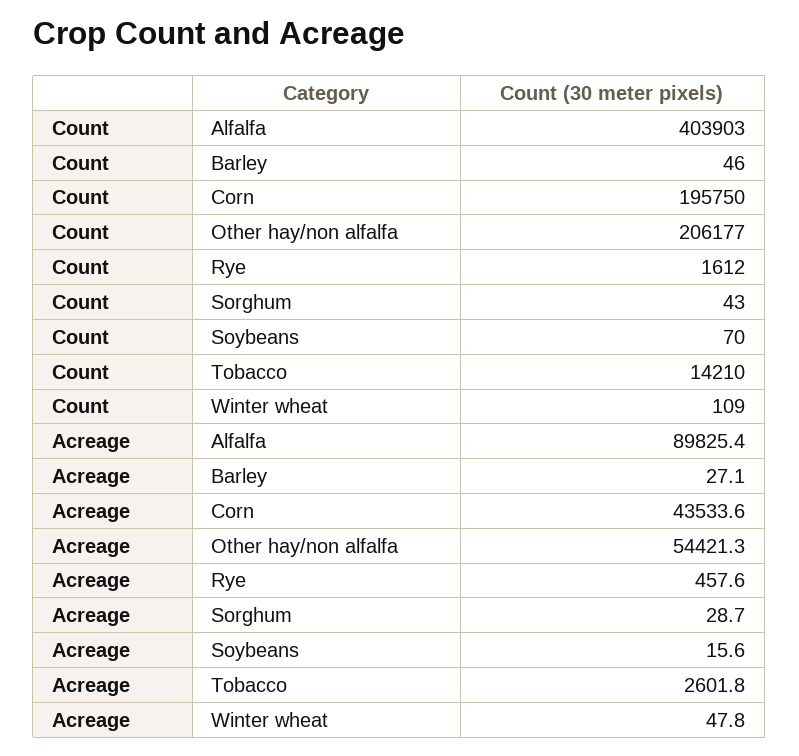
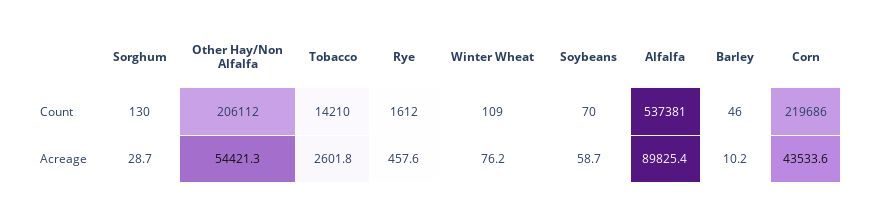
  {
    "Count": {
-     "Alfalfa": 403903,
+     "Alfalfa": 537381,
      "Barley": 46,
-     "Corn": 195750,
+     "Corn": 219686,
-     "Other hay/non alfalfa": 206177,
+     "Other hay/non alfalfa": 206112,
      "Rye": 1612,
-     "Sorghum": 43,
+     "Sorghum": 130,
      "Soybeans": 70,
      "Tobacco": 14210,
      "Winter wheat": 109
    },
    "Acreage": {
      "Alfalfa": 89825.4,
-     "Barley": 27.1,
+     "Barley": 10.2,
      "Corn": 43533.6,
      "Other hay/non alfalfa": 54421.3,
      "Rye": 457.6,
      "Sorghum": 28.7,
-     "Soybeans": 15.6,
+     "Soybeans": 58.7,
      "Tobacco": 2601.8,
-     "Winter wheat": 47.8
+     "Winter wheat": 76.2
    }
  }

